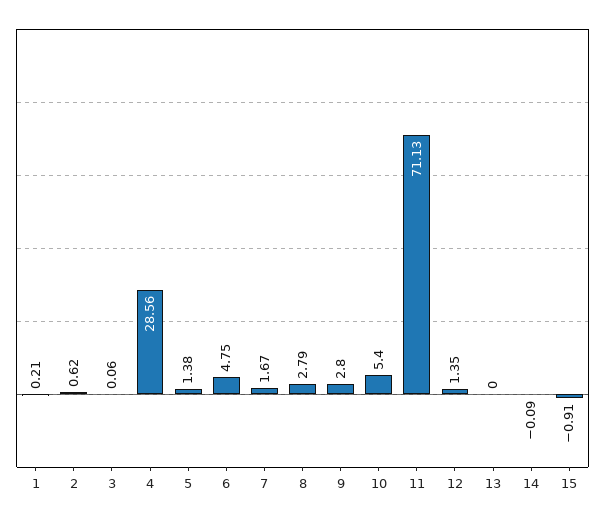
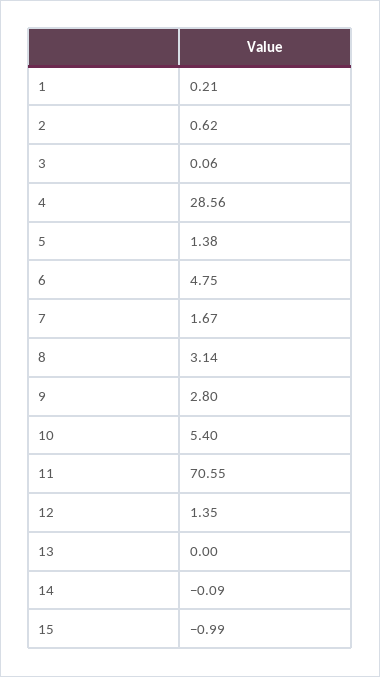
  {
    "1": 0.21,
    "2": 0.62,
    "3": 0.06,
    "4": 28.56,
    "5": 1.38,
    "6": 4.75,
    "7": 1.67,
-   "8": 2.79,
+   "8": 3.14,
    "9": 2.8,
    "10": 5.4,
-   "11": 71.13,
+   "11": 70.55,
    "12": 1.35,
    "13": 0,
    "14": -0.09,
-   "15": -0.91
+   "15": -0.99
  }

